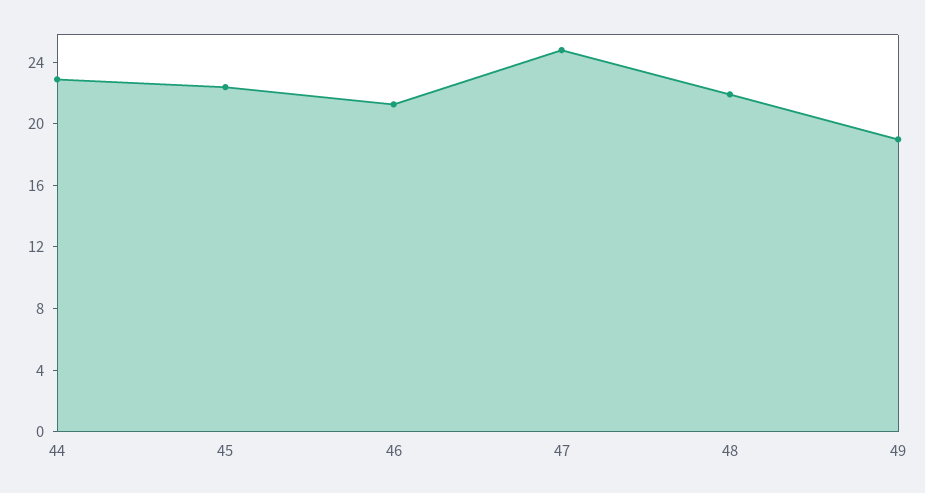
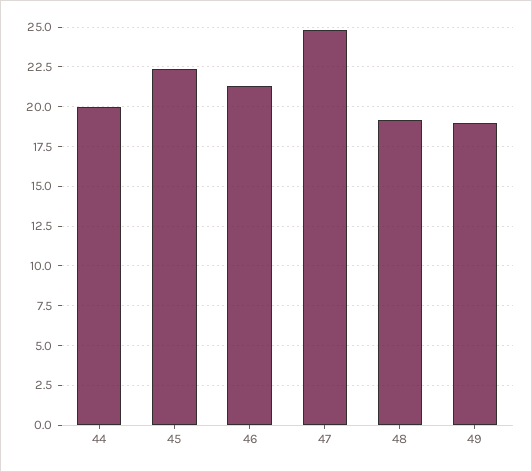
  {
-   "44": 23,
+   "44": 20,
    "45": 22.5,
    "46": 21.5,
    "47": 25,
-   "48": 22,
+   "48": 19,
    "49": 19
  }

